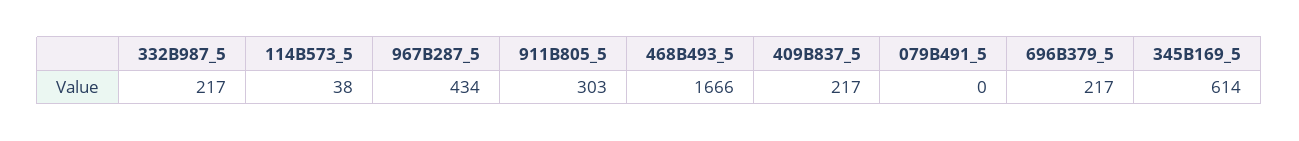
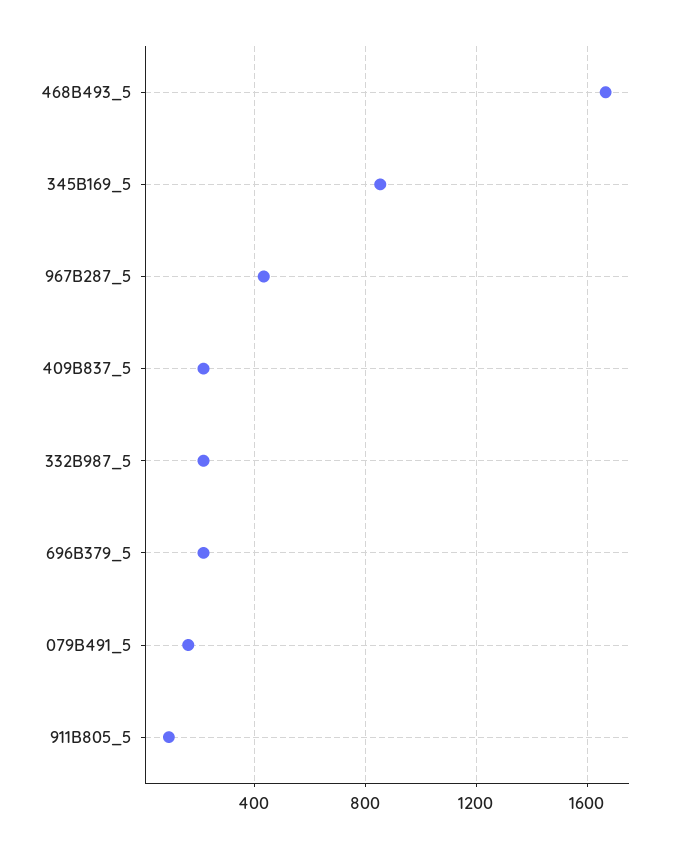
  {
    "332B987_5": 217,
-   "114B573_5": 38,
    "967B287_5": 434,
-   "911B805_5": 303,
+   "911B805_5": 100,
    "468B493_5": 1666,
    "409B837_5": 217,
-   "079B491_5": 0,
+   "079B491_5": 150,
    "696B379_5": 217,
-   "345B169_5": 614
+   "345B169_5": 850
  }

